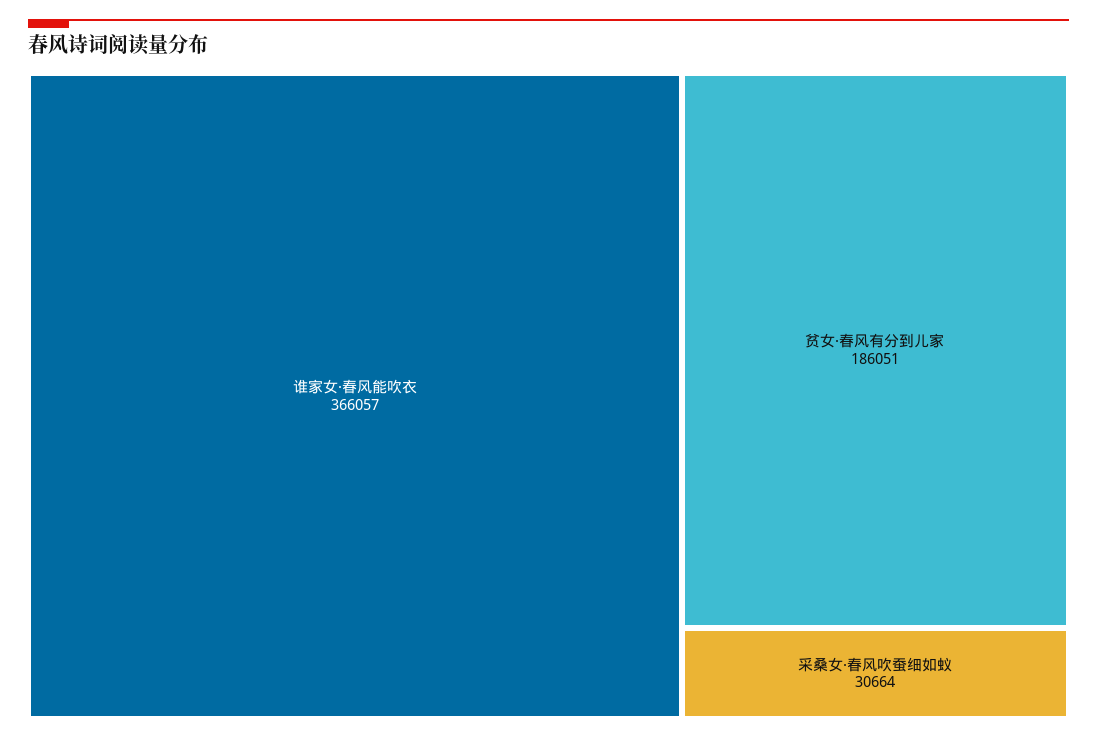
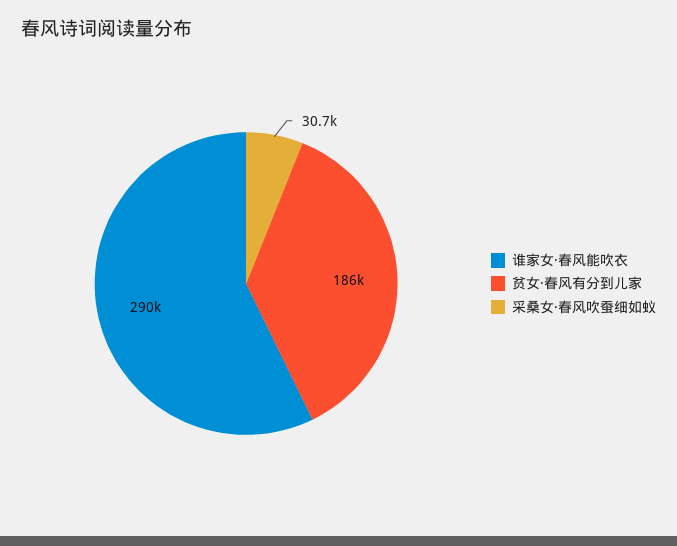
  {
-   "谁家女·春风能吹衣": 366057,
+   "谁家女·春风能吹衣": 290000,
    "贫女·春风有分到儿家": 186051,
    "采桑女·春风吹蚕细如蚁": 30664
  }

